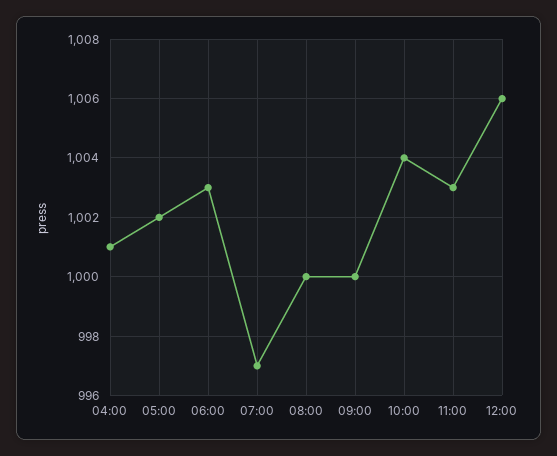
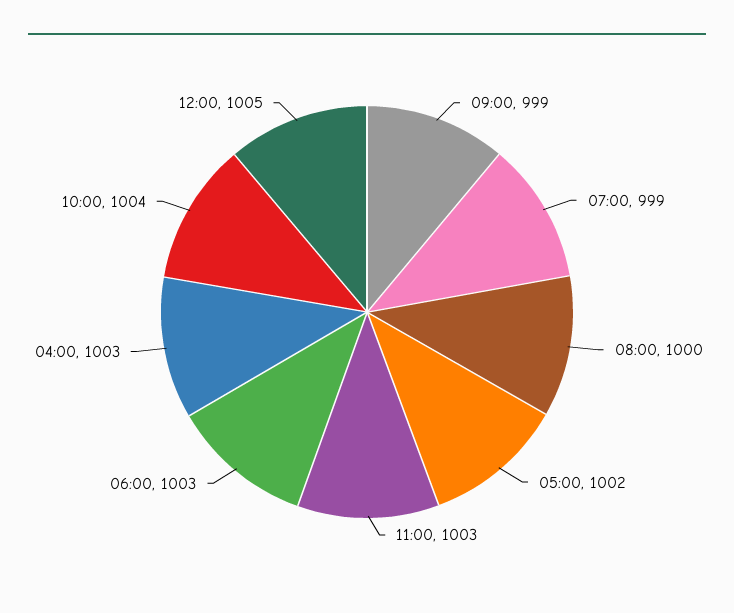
  {
-   "04:00": 1001,
+   "04:00": 1003,
    "05:00": 1002,
    "06:00": 1003,
-   "07:00": 997,
+   "07:00": 999,
    "08:00": 1000,
-   "09:00": 1000,
+   "09:00": 999,
    "10:00": 1004,
    "11:00": 1003,
-   "12:00": 1006
+   "12:00": 1005
  }

